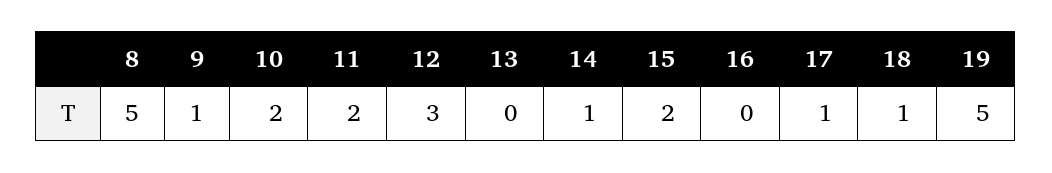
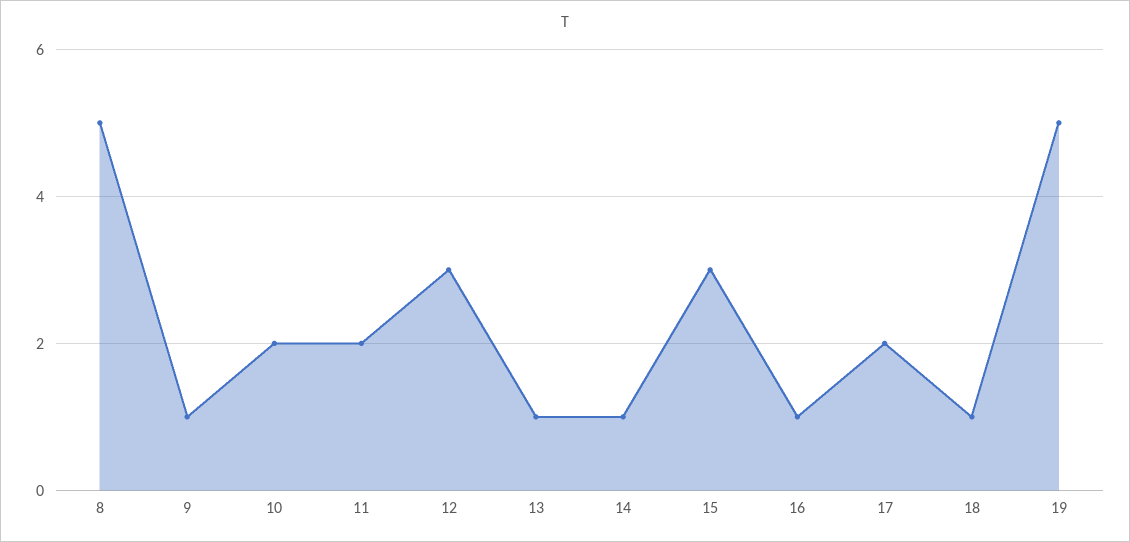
  {
    "8": 5,
    "9": 1,
    "10": 2,
    "11": 2,
    "12": 3,
-   "13": 0,
+   "13": 1,
    "14": 1,
-   "15": 2,
+   "15": 3,
-   "16": 0,
+   "16": 1,
-   "17": 1,
+   "17": 2,
    "18": 1,
    "19": 5
  }

